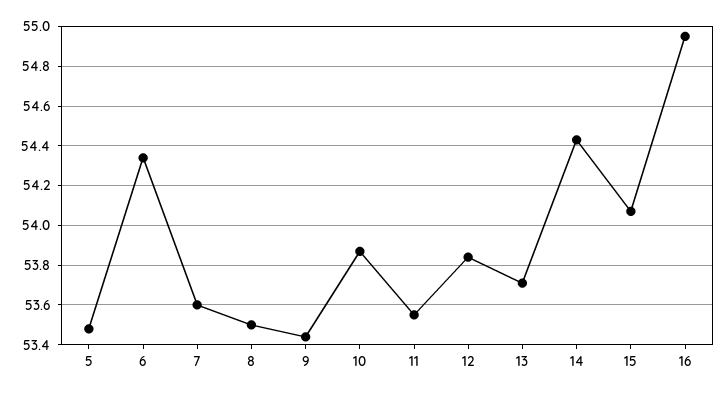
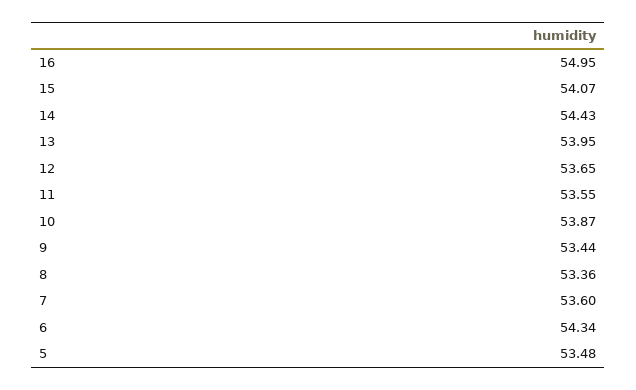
  {
    "5": 53.48,
    "6": 54.34,
    "7": 53.6,
-   "8": 53.5,
+   "8": 53.36,
    "9": 53.44,
    "10": 53.87,
    "11": 53.55,
-   "12": 53.85,
+   "12": 53.65,
-   "13": 53.7,
+   "13": 53.95,
    "14": 54.43,
    "15": 54.07,
    "16": 54.95
  }

